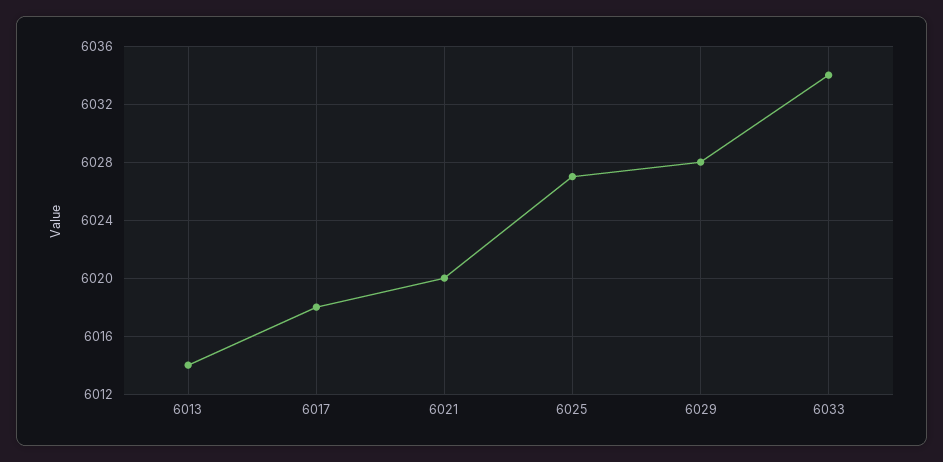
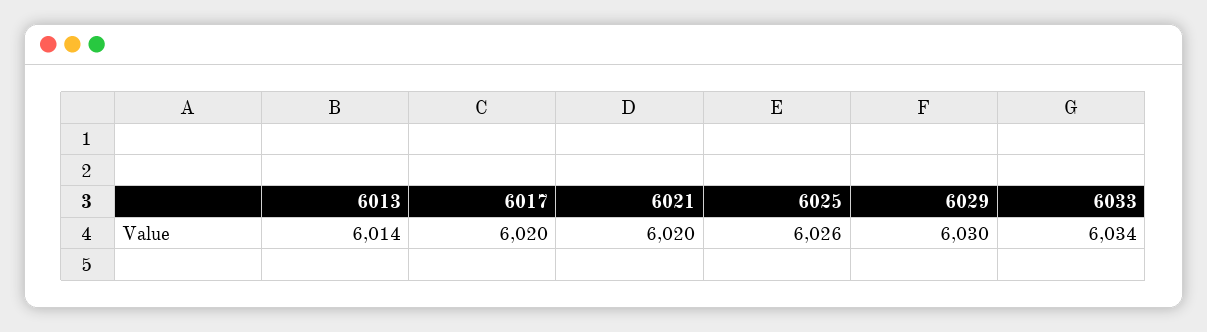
  {
    "6013": 6014,
-   "6017": 6018,
+   "6017": 6020,
    "6021": 6020,
-   "6025": 6027,
+   "6025": 6026,
-   "6029": 6028,
+   "6029": 6030,
    "6033": 6034
  }

